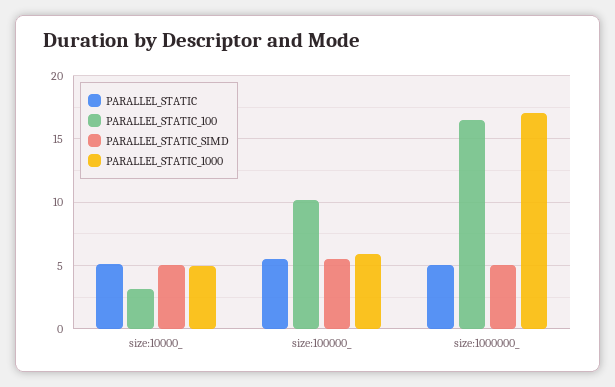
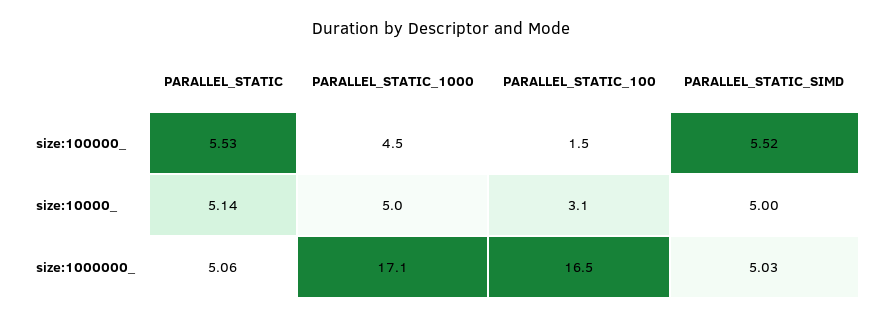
  {
    "PARALLEL_STATIC": {
      "size:10000_": 5.14,
      "size:100000_": 5.53,
      "size:1000000_": 5.06
    },
    "PARALLEL_STATIC_100": {
      "size:10000_": 3.1,
-     "size:100000_": 10,
+     "size:100000_": 1.5,
      "size:1000000_": 16.5
    },
    "PARALLEL_STATIC_SIMD": {
      "size:10000_": 5,
      "size:100000_": 5.52,
      "size:1000000_": 5.03
    },
    "PARALLEL_STATIC_1000": {
      "size:10000_": 5,
-     "size:100000_": 6,
+     "size:100000_": 4.5,
      "size:1000000_": 17.1
    }
  }

